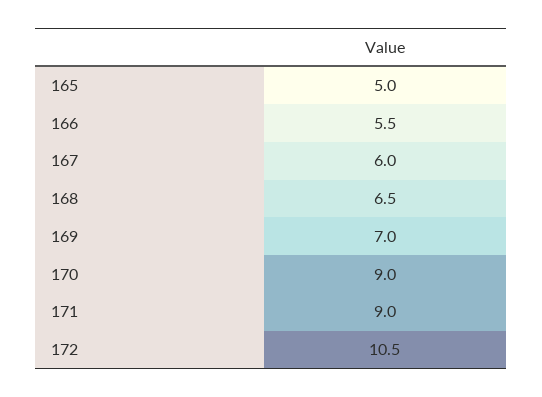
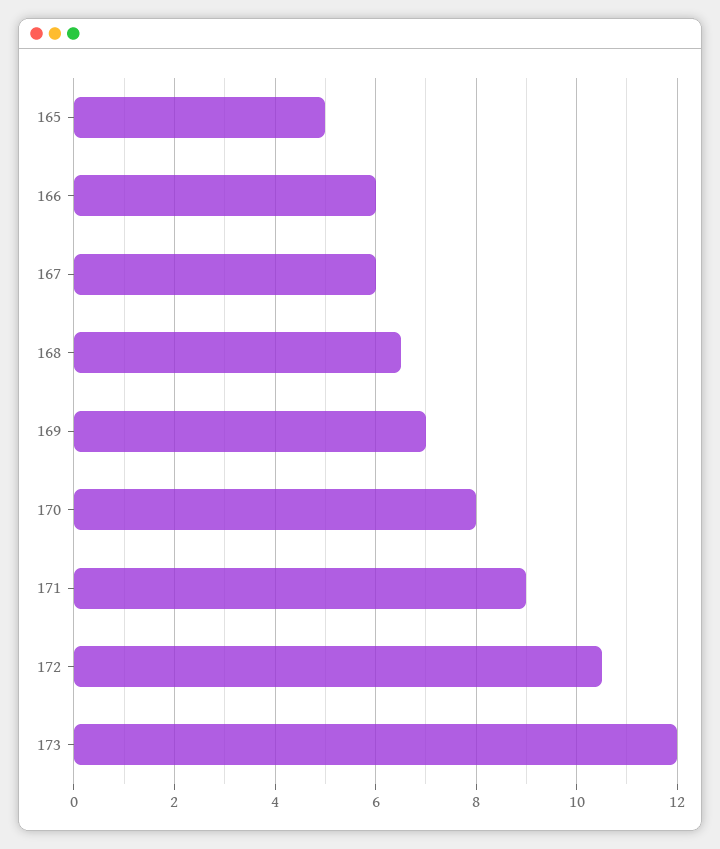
  {
    "165": 5,
-   "166": 5.5,
+   "166": 6,
    "167": 6,
    "168": 6.5,
    "169": 7,
-   "170": 9,
+   "170": 8,
    "171": 9,
-   "172": 10.5
+   "172": 10.5,
+   "173": 12
  }

